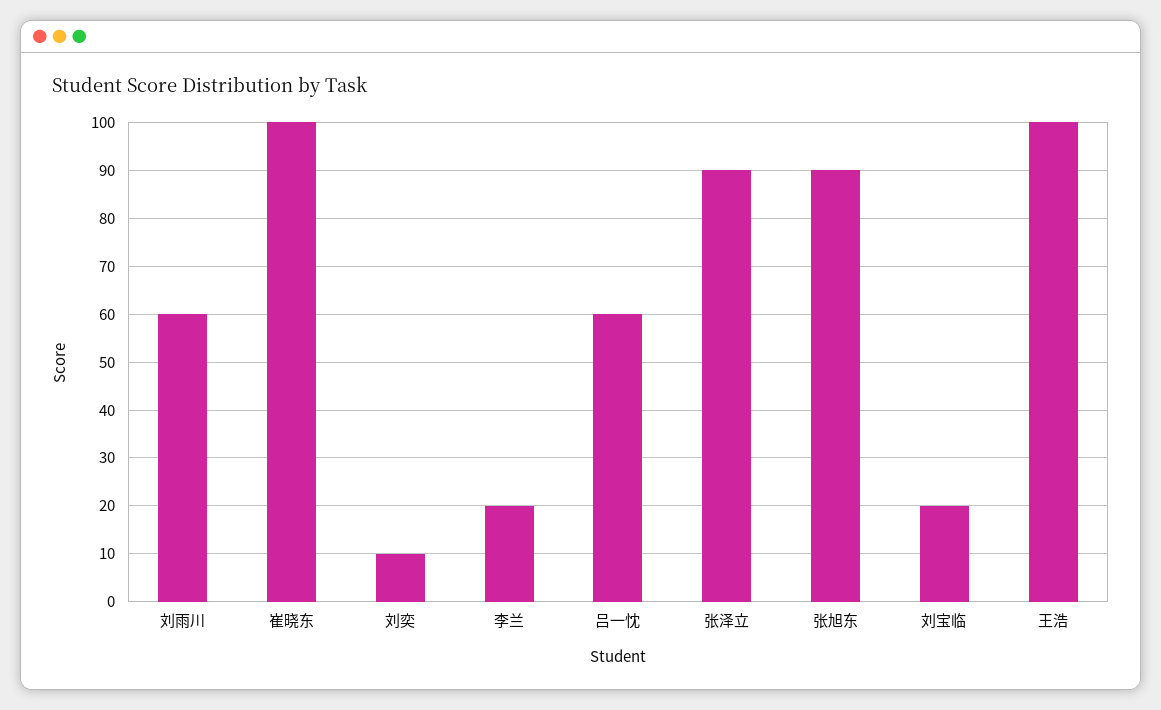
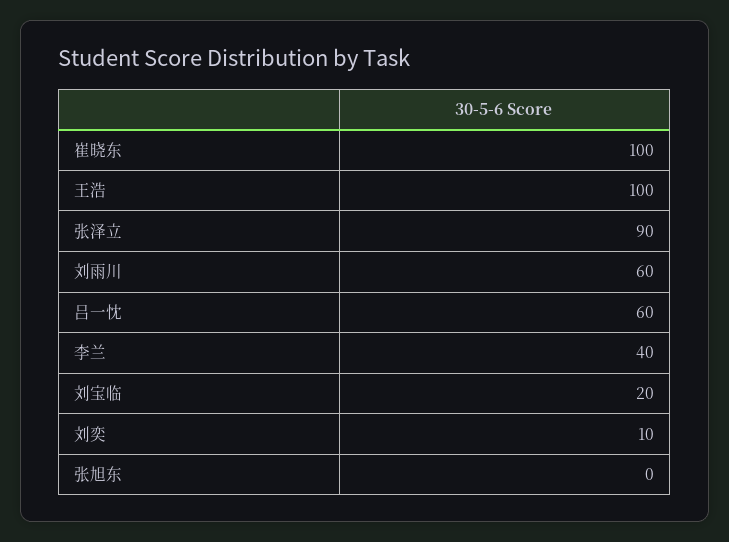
  {
    "刘雨川": 60,
    "崔晓东": 100,
    "刘奕": 10,
-   "李兰": 20,
+   "李兰": 40,
    "吕一忱": 60,
    "张泽立": 90,
-   "张旭东": 90,
+   "张旭东": 0,
    "刘宝临": 20,
    "王浩": 100
  }

